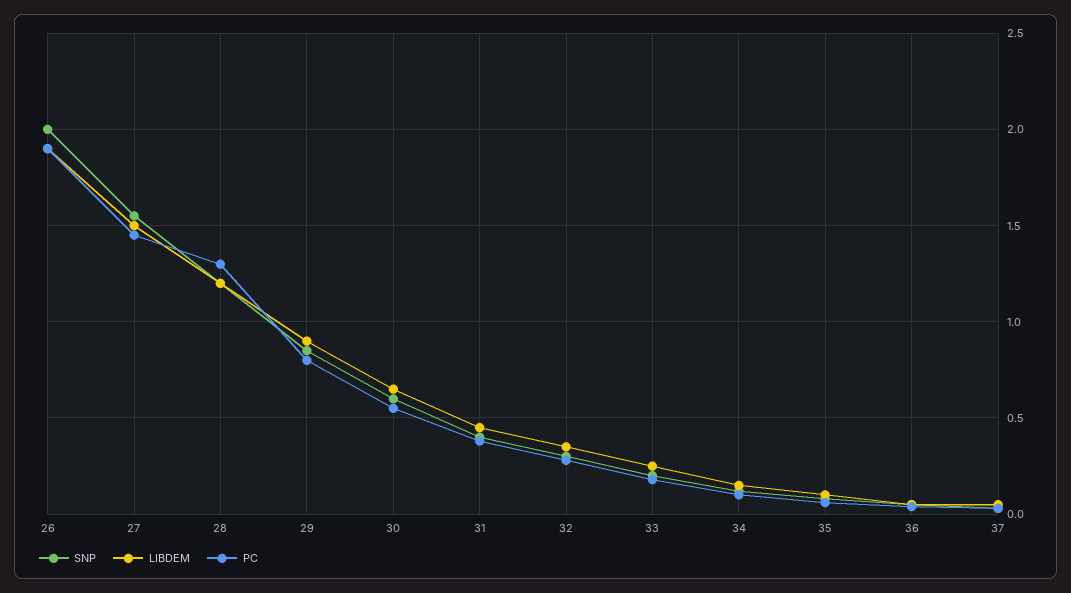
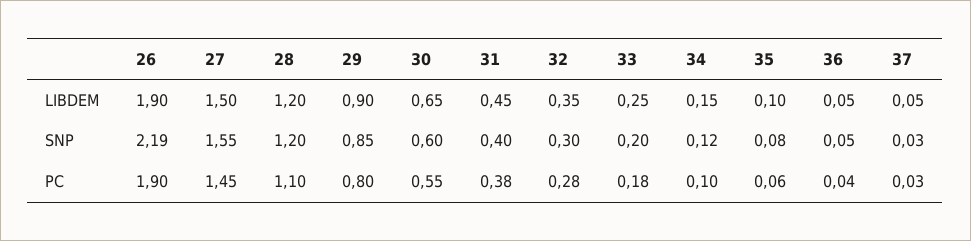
  {
    "SNP": {
-     "26": 2,
+     "26": 2.19,
      "27": 1.55,
      "28": 1.2,
      "29": 0.85,
      "30": 0.6,
      "31": 0.4,
      "32": 0.3,
      "33": 0.2,
      "34": 0.12,
      "35": 0.08,
      "36": 0.05,
      "37": 0.03
    },
    "LIBDEM": {
      "26": 1.9,
      "27": 1.5,
      "28": 1.2,
      "29": 0.9,
      "30": 0.65,
      "31": 0.45,
      "32": 0.35,
      "33": 0.25,
      "34": 0.15,
      "35": 0.1,
      "36": 0.05,
      "37": 0.05
    },
    "PC": {
      "26": 1.9,
      "27": 1.45,
-     "28": 1.3,
+     "28": 1.1,
      "29": 0.8,
      "30": 0.55,
      "31": 0.38,
      "32": 0.28,
      "33": 0.18,
      "34": 0.1,
      "35": 0.06,
      "36": 0.04,
      "37": 0.03
    }
  }

